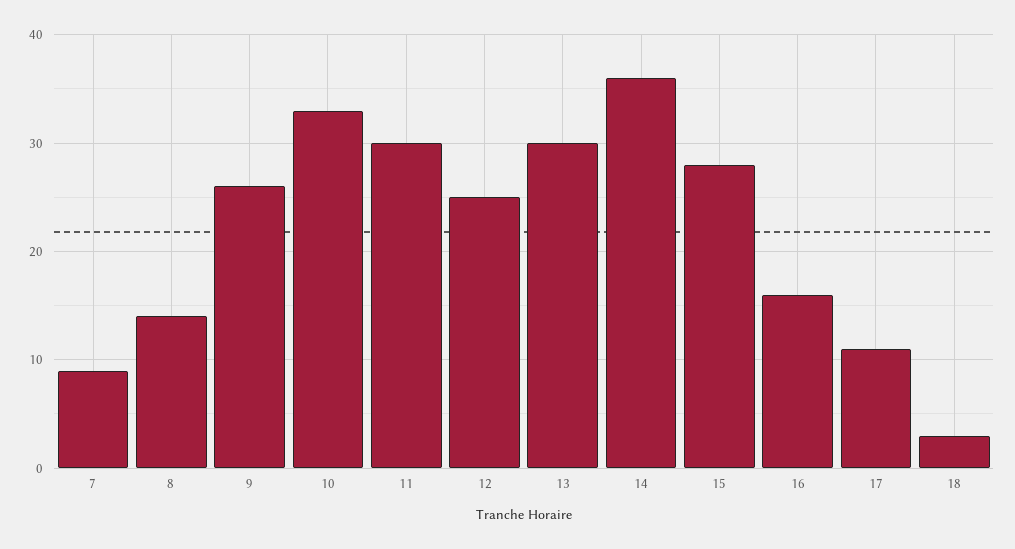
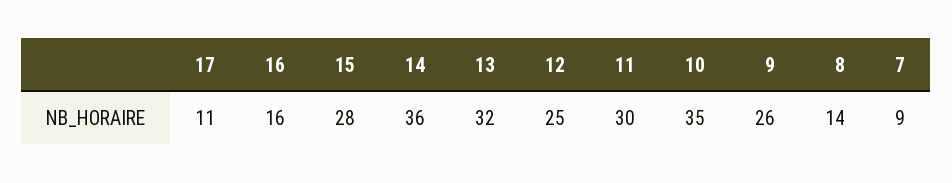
  {
    "7": 9,
    "8": 14,
    "9": 26,
-   "10": 33,
+   "10": 35,
    "11": 30,
    "12": 25,
-   "13": 30,
+   "13": 32,
    "14": 36,
    "15": 28,
    "16": 16,
-   "17": 11,
+   "17": 11
-   "18": 3
  }

